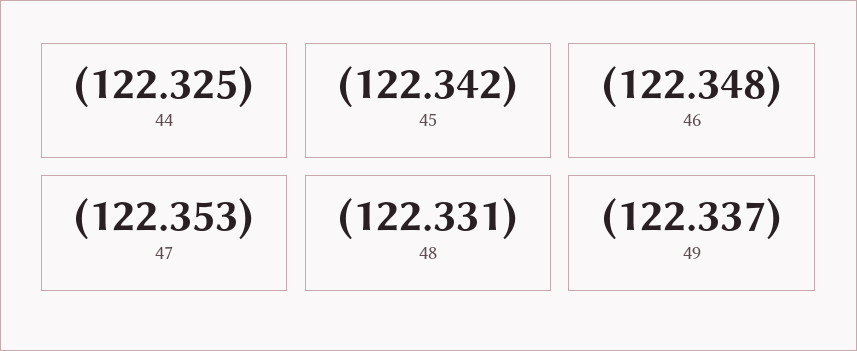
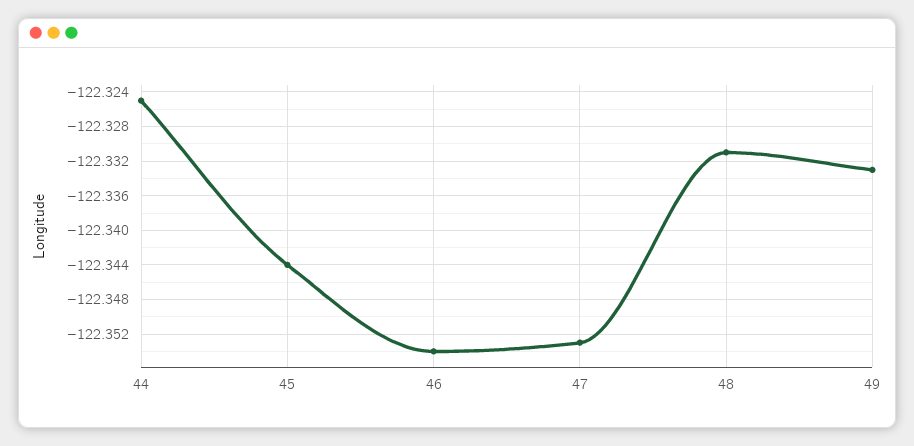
  {
    "44": -122.325,
-   "45": -122.342,
+   "45": -122.344,
-   "46": -122.348,
+   "46": -122.354,
    "47": -122.353,
    "48": -122.331,
-   "49": -122.337
+   "49": -122.333
  }

